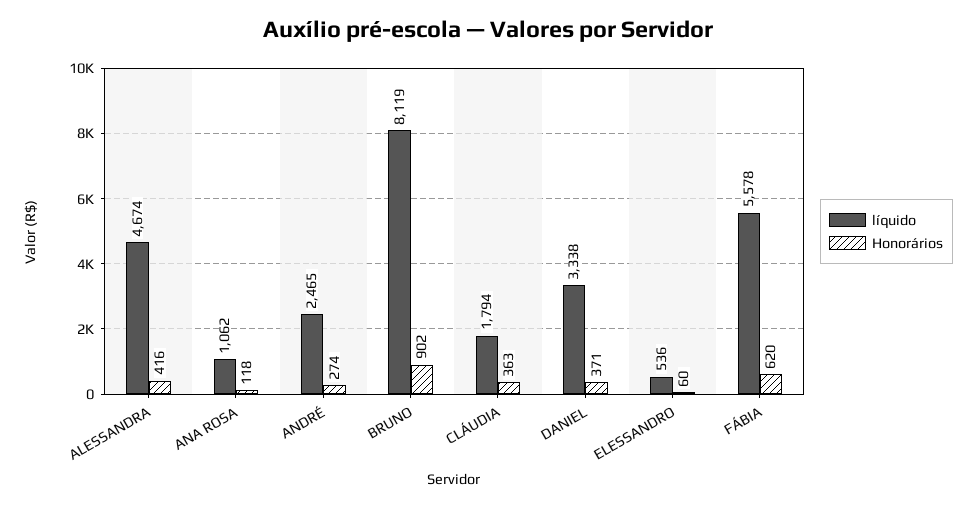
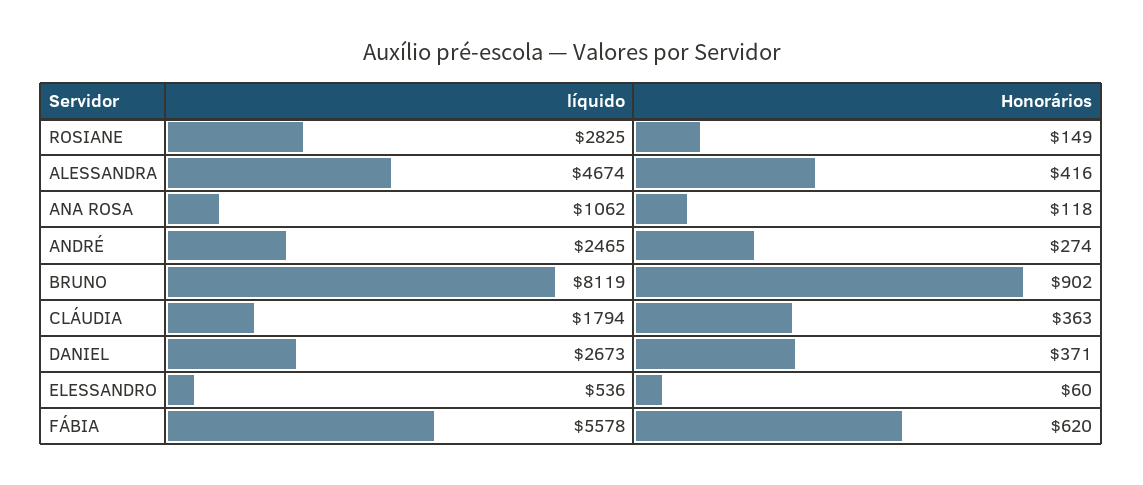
  {
    "líquido": {
      "ALESSANDRA": 4674,
      "ANA ROSA": 1062,
      "ANDRÉ": 2465,
      "BRUNO": 8119,
      "CLÁUDIA": 1794,
-     "DANIEL": 3338,
+     "DANIEL": 2673,
      "ELESSANDRO": 536,
-     "FÁBIA": 5578
+     "FÁBIA": 5578,
+     "ROSIANE": 2825
    },
    "Honorários": {
      "ALESSANDRA": 416,
      "ANA ROSA": 118,
      "ANDRÉ": 274,
      "BRUNO": 902,
      "CLÁUDIA": 363,
      "DANIEL": 371,
      "ELESSANDRO": 60,
-     "FÁBIA": 620
+     "FÁBIA": 620,
+     "ROSIANE": 149
    }
  }

